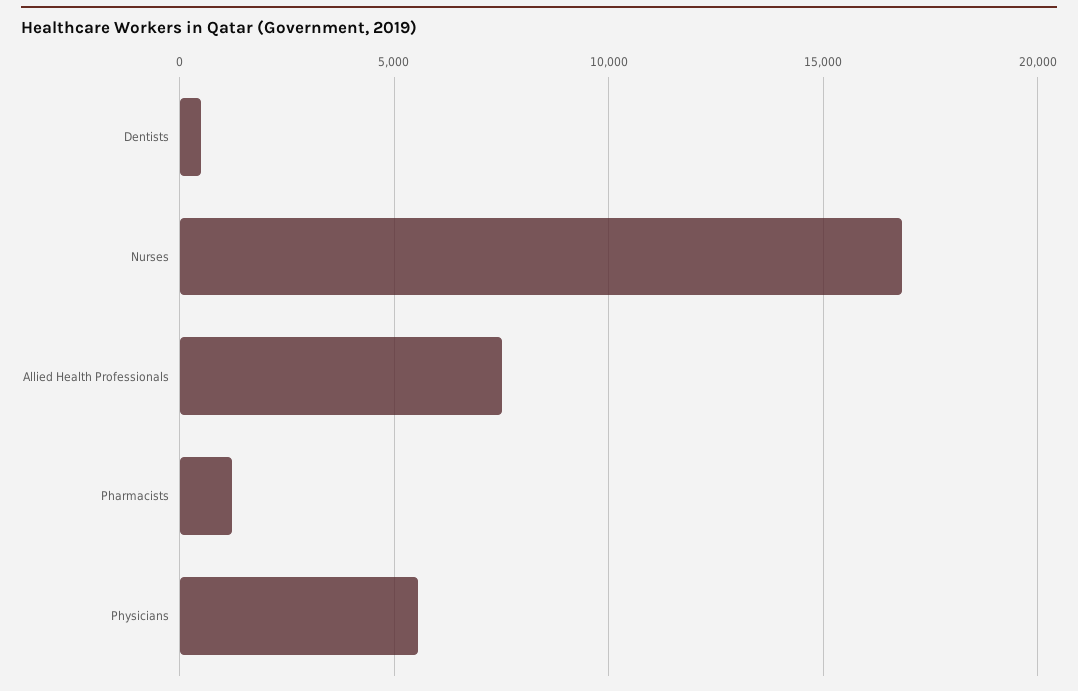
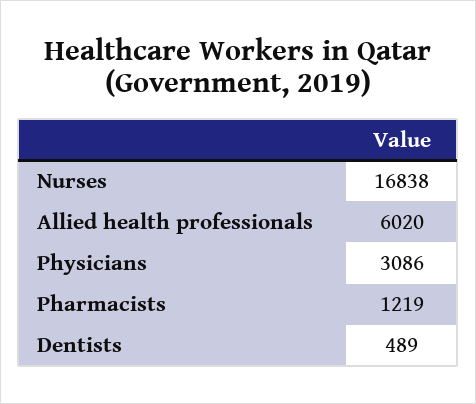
  {
    "Dentists": 489,
    "Nurses": 16838,
-   "Allied Health Professionals": 7500,
+   "Allied Health Professionals": 6020,
    "Pharmacists": 1219,
-   "Physicians": 5500
+   "Physicians": 3086
  }

